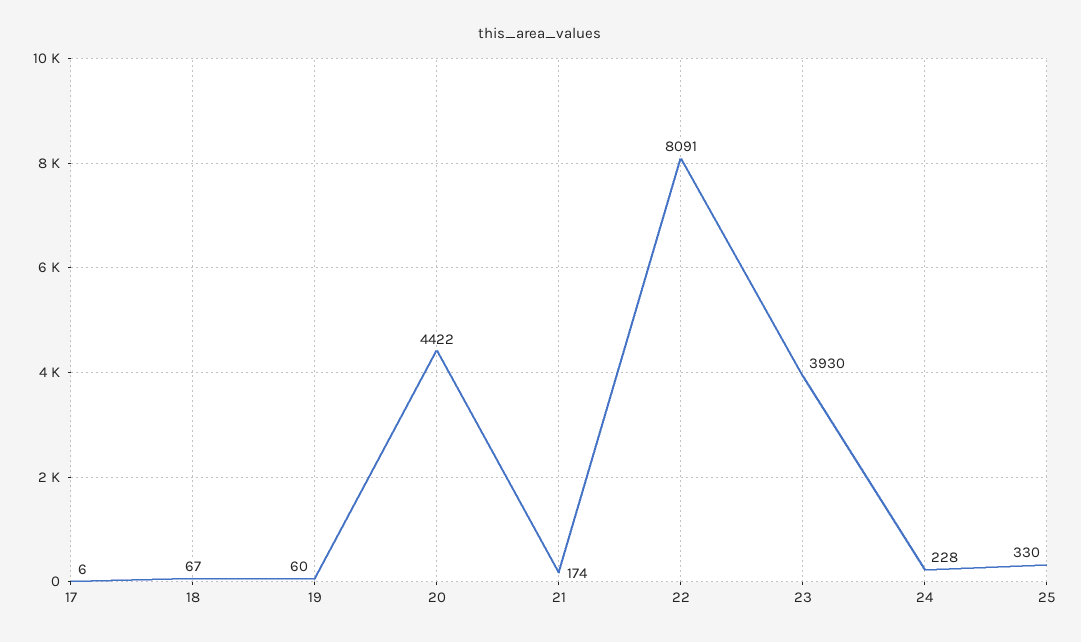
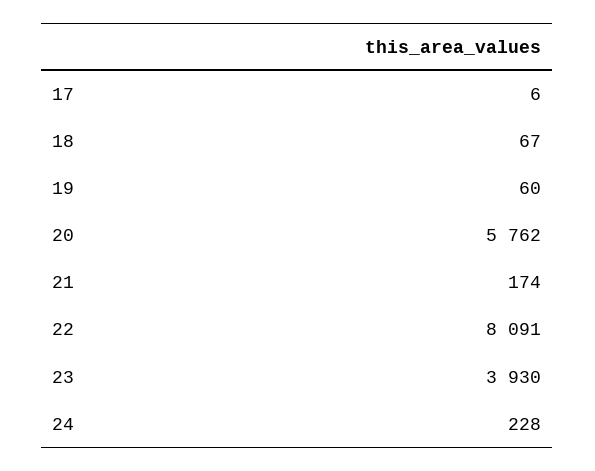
  {
    "17": 6,
    "18": 67,
    "19": 60,
-   "20": 4422,
+   "20": 5762,
    "21": 174,
    "22": 8091,
    "23": 3930,
-   "24": 228,
+   "24": 228
-   "25": 330
  }

